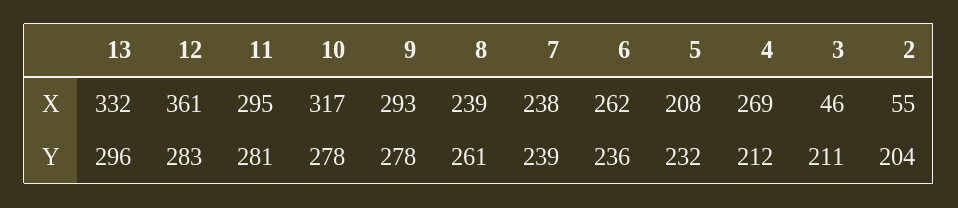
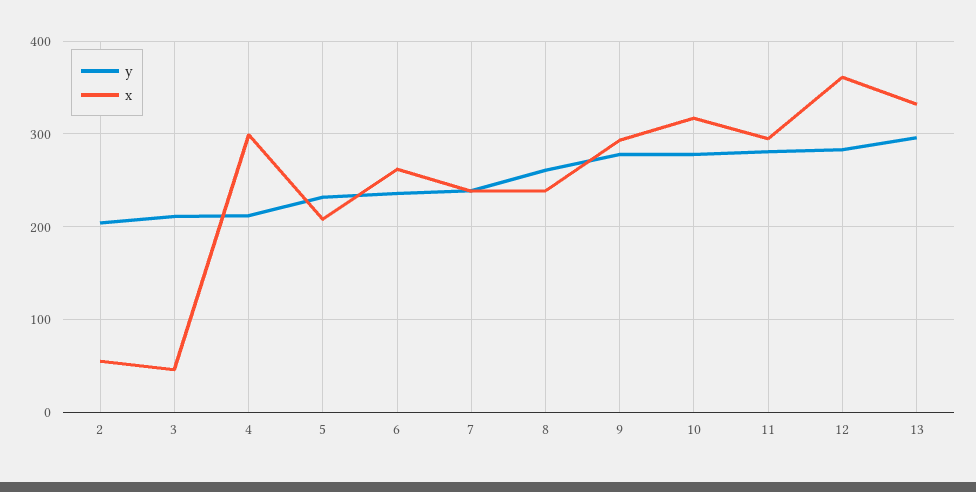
  {
    "X": {
      "13": 332,
      "12": 361,
      "11": 295,
      "10": 317,
      "9": 293,
      "8": 239,
      "7": 238,
      "6": 262,
      "5": 208,
-     "4": 269,
+     "4": 300,
      "3": 46,
      "2": 55
    },
    "Y": {
      "13": 296,
      "12": 283,
      "11": 281,
      "10": 278,
      "9": 278,
      "8": 261,
      "7": 239,
      "6": 236,
      "5": 232,
      "4": 212,
      "3": 211,
      "2": 204
    }
  }

